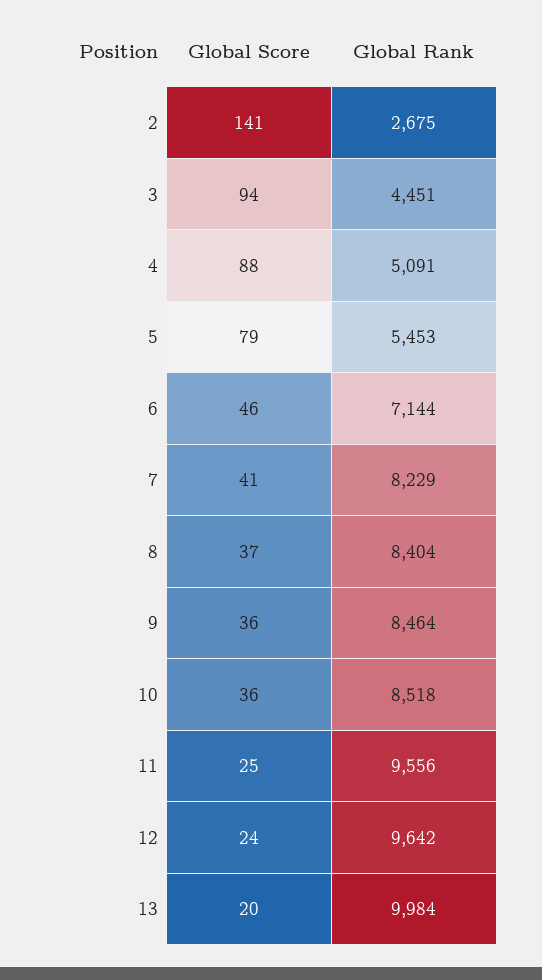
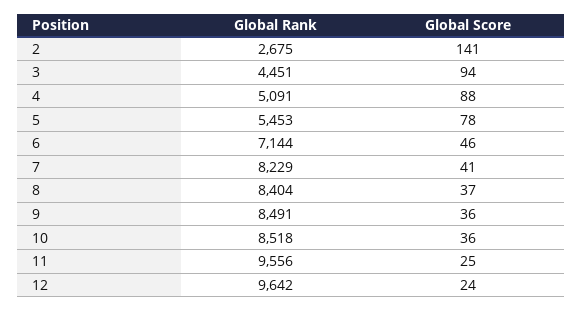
  {
    "Global Score": {
      "2": 141,
      "3": 94,
      "4": 88,
-     "5": 79,
+     "5": 78,
      "6": 46,
      "7": 41,
      "8": 37,
      "9": 36,
      "10": 36,
      "11": 25,
-     "12": 24,
+     "12": 24
-     "13": 20
    },
    "Global Rank": {
      "2": 2675,
      "3": 4451,
      "4": 5091,
      "5": 5453,
      "6": 7144,
      "7": 8229,
      "8": 8404,
-     "9": 8464,
+     "9": 8491,
      "10": 8518,
      "11": 9556,
-     "12": 9642,
+     "12": 9642
-     "13": 9984
    }
  }

